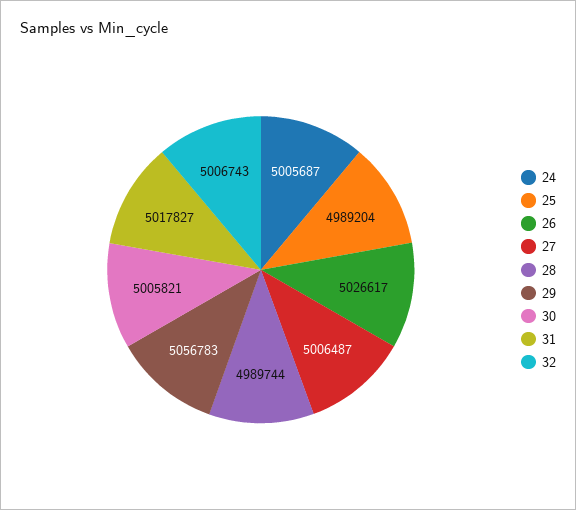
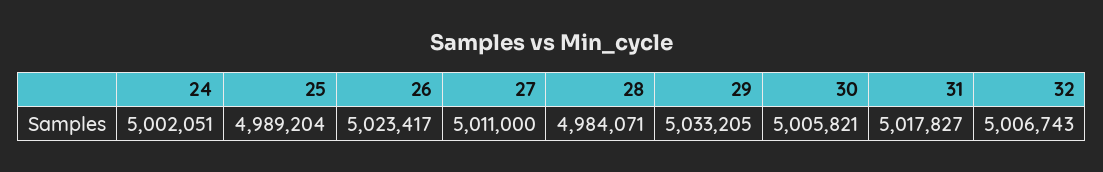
  {
-   "24": 5005687,
+   "24": 5002051,
    "25": 4989204,
-   "26": 5026617,
+   "26": 5023417,
-   "27": 5006487,
+   "27": 5011000,
-   "28": 4989744,
+   "28": 4984071,
-   "29": 5056783,
+   "29": 5033205,
    "30": 5005821,
    "31": 5017827,
    "32": 5006743
  }

